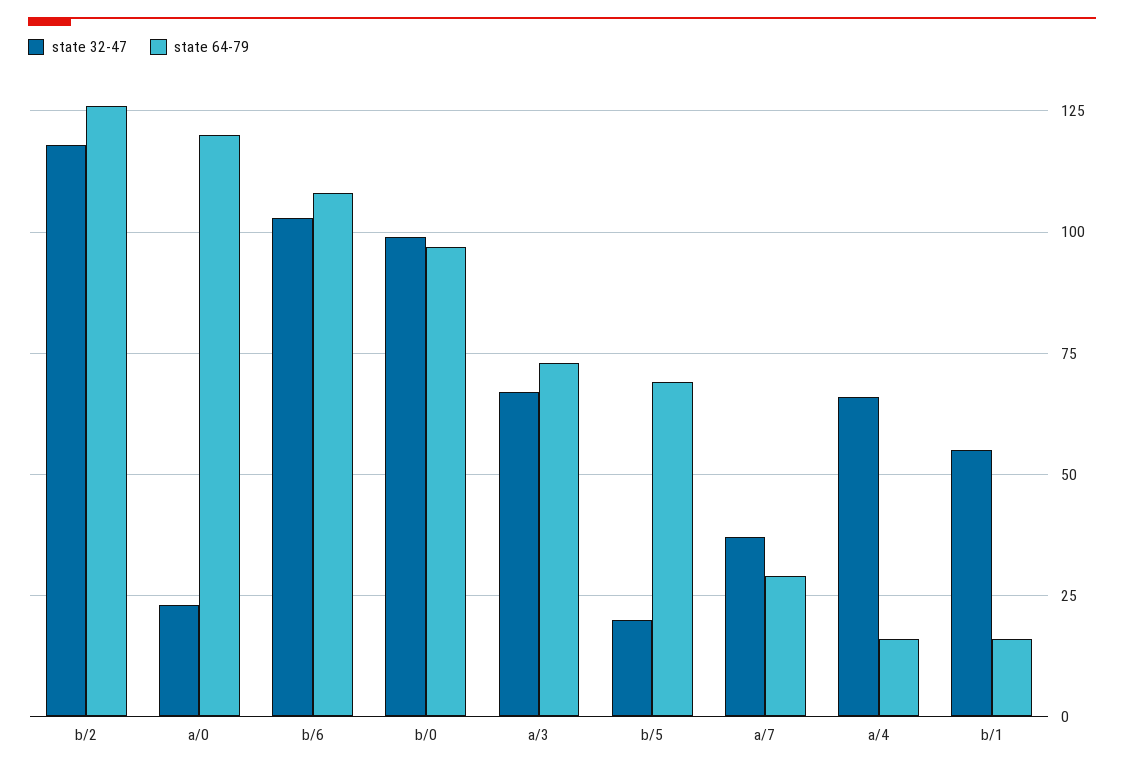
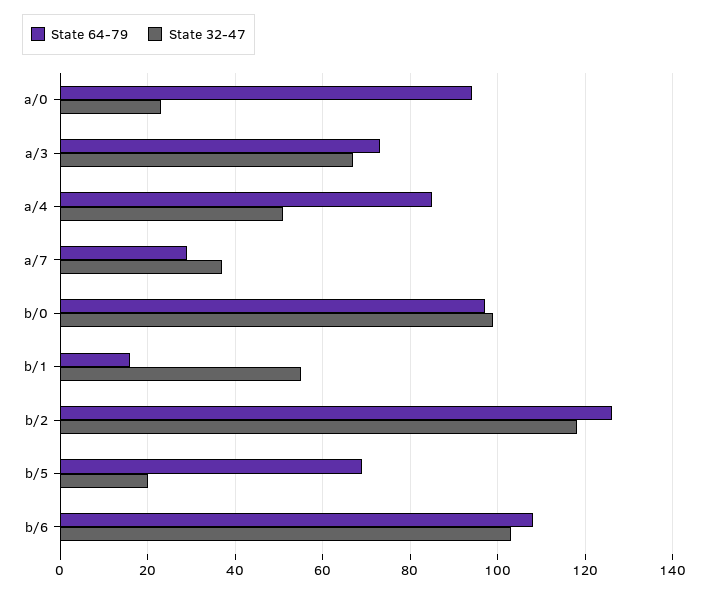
  {
    "state 32-47": {
      "b/2": 120,
      "a/0": 25,
      "b/6": 105,
      "b/0": 100,
      "a/3": 65,
      "b/5": 20,
      "a/7": 35,
-     "a/4": 65,
+     "a/4": 50,
      "b/1": 55
    },
    "state 64-79": {
      "b/2": 125,
-     "a/0": 120,
+     "a/0": 95,
      "b/6": 110,
      "b/0": 95,
      "a/3": 75,
      "b/5": 70,
      "a/7": 30,
-     "a/4": 15,
+     "a/4": 85,
      "b/1": 15
    }
  }

